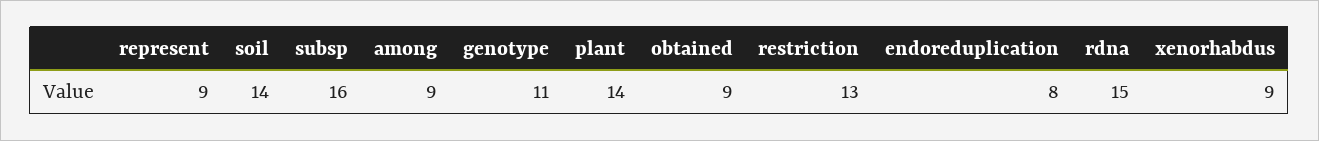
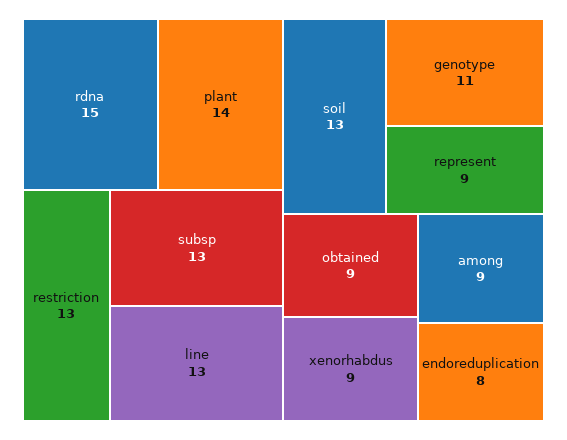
  {
    "represent": 9,
-   "soil": 14,
+   "soil": 13,
-   "subsp": 16,
+   "subsp": 13,
    "among": 9,
    "genotype": 11,
    "plant": 14,
    "obtained": 9,
    "restriction": 13,
    "endoreduplication": 8,
    "rdna": 15,
-   "xenorhabdus": 9
+   "xenorhabdus": 9,
+   "line": 13
  }

